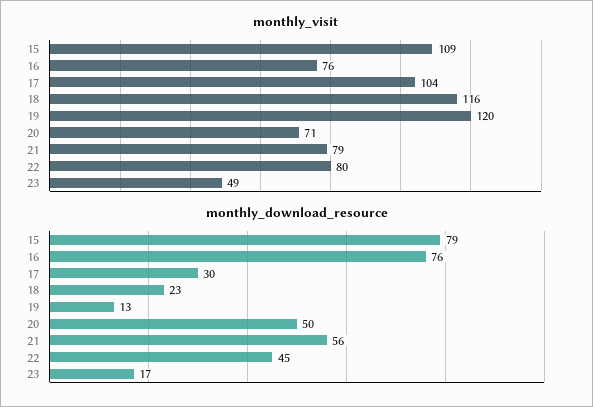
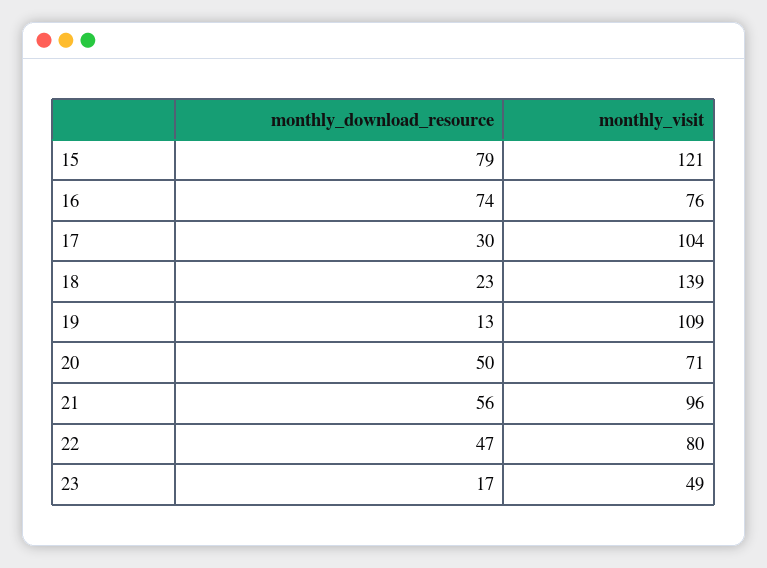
  {
    "monthly_visit": {
-     "15": 109,
+     "15": 121,
      "16": 76,
      "17": 104,
-     "18": 116,
+     "18": 139,
-     "19": 120,
+     "19": 109,
      "20": 71,
-     "21": 79,
+     "21": 96,
      "22": 80,
      "23": 49
    },
    "monthly_download_resource": {
      "15": 79,
-     "16": 76,
+     "16": 74,
      "17": 30,
      "18": 23,
      "19": 13,
      "20": 50,
      "21": 56,
-     "22": 45,
+     "22": 47,
      "23": 17
    }
  }

